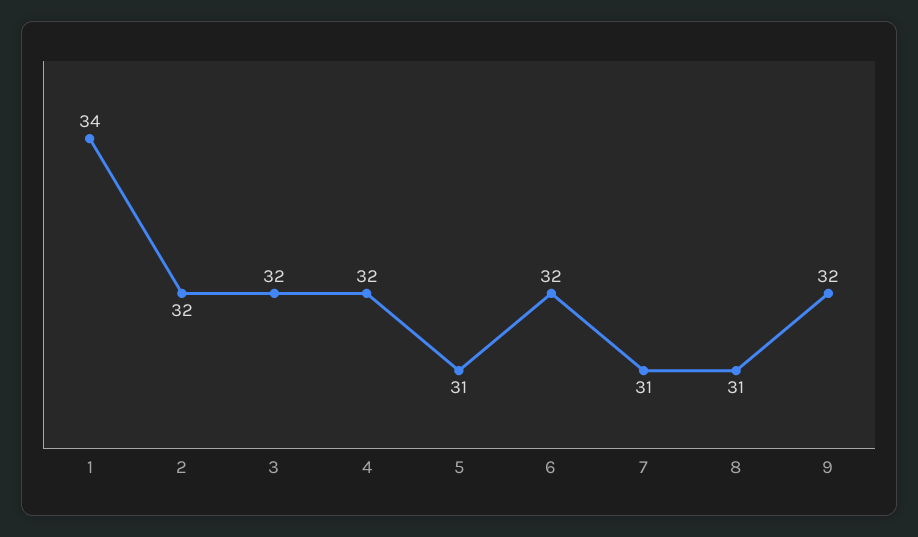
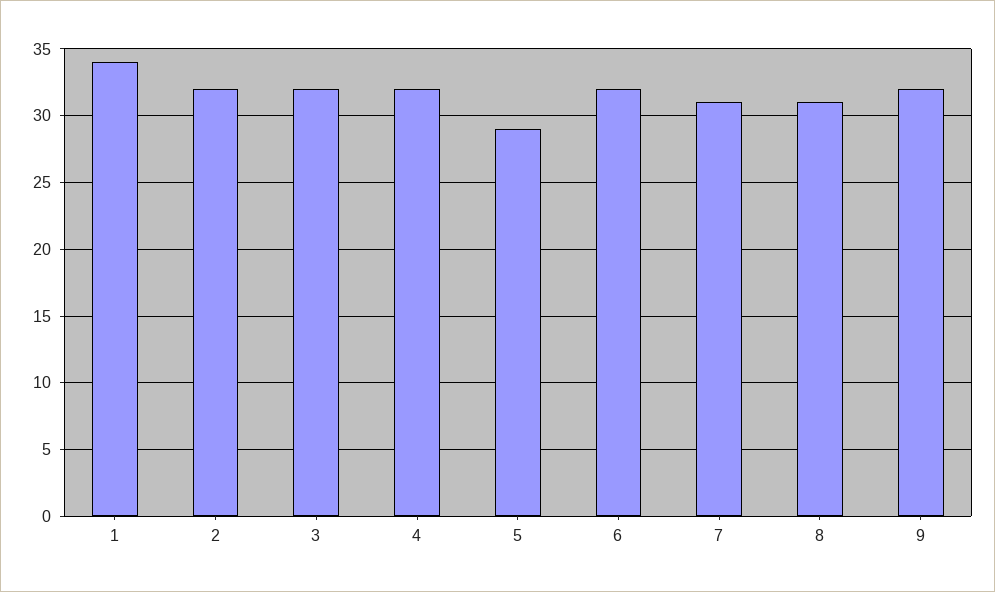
  {
    "1": 34,
    "2": 32,
    "3": 32,
    "4": 32,
-   "5": 31,
+   "5": 29,
    "6": 32,
    "7": 31,
    "8": 31,
    "9": 32
  }

